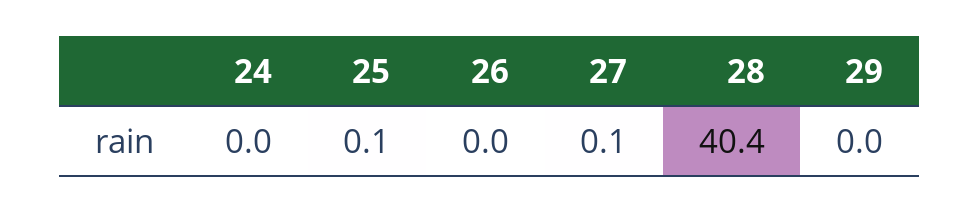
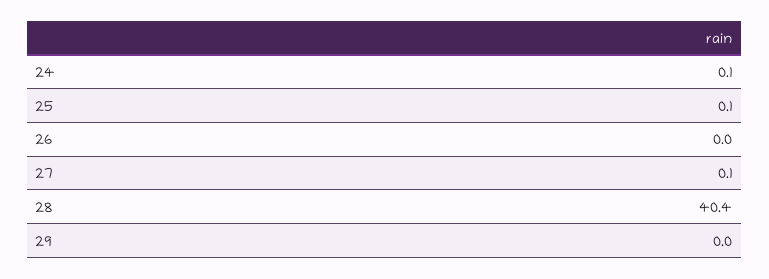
  {
-   "24": 0,
+   "24": 0.1,
    "25": 0.1,
    "26": 0,
    "27": 0.1,
    "28": 40.4,
    "29": 0
  }

